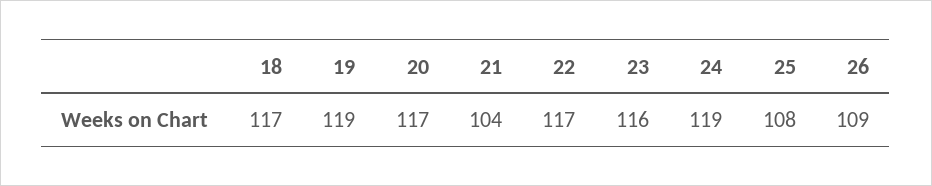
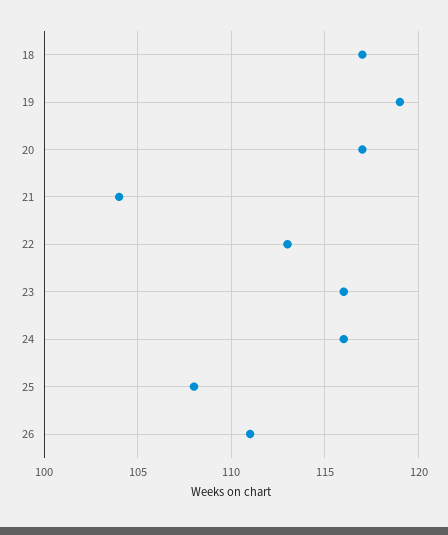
  {
    "18": 117,
    "19": 119,
    "20": 117,
    "21": 104,
-   "22": 117,
+   "22": 113,
    "23": 116,
-   "24": 119,
+   "24": 116,
    "25": 108,
-   "26": 109
+   "26": 111
  }

